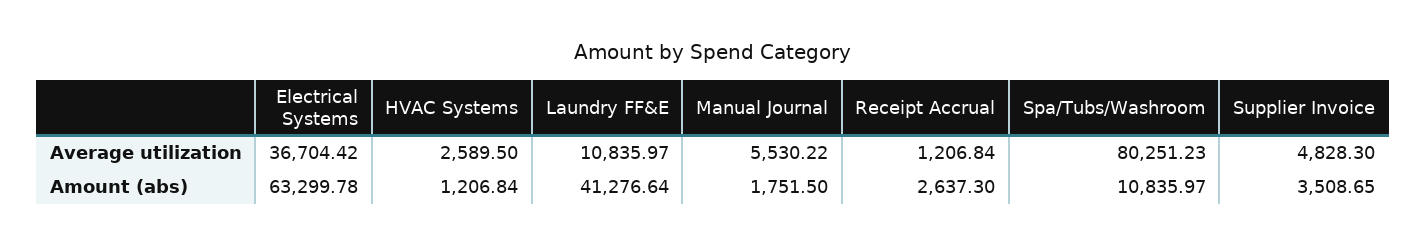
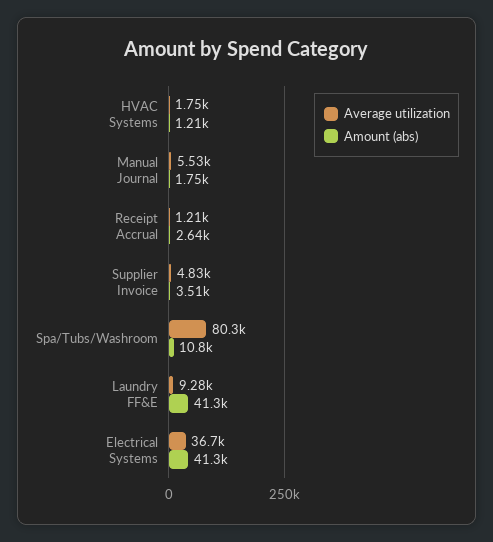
  {
    "Average utilization": {
      "Electrical Systems": 36704.42,
-     "HVAC Systems": 2589.5,
+     "HVAC Systems": 1750,
-     "Laundry FF&E": 10835.97,
+     "Laundry FF&E": 9280,
      "Manual Journal": 5530.22,
      "Receipt Accrual": 1206.84,
      "Spa/Tubs/Washroom": 80251.23,
      "Supplier Invoice": 4828.3
    },
    "Amount (abs)": {
-     "Electrical Systems": 63299.78,
+     "Electrical Systems": 41300,
      "HVAC Systems": 1206.84,
      "Laundry FF&E": 41276.64,
      "Manual Journal": 1751.5,
      "Receipt Accrual": 2637.3,
      "Spa/Tubs/Washroom": 10835.97,
      "Supplier Invoice": 3508.65
    }
  }

